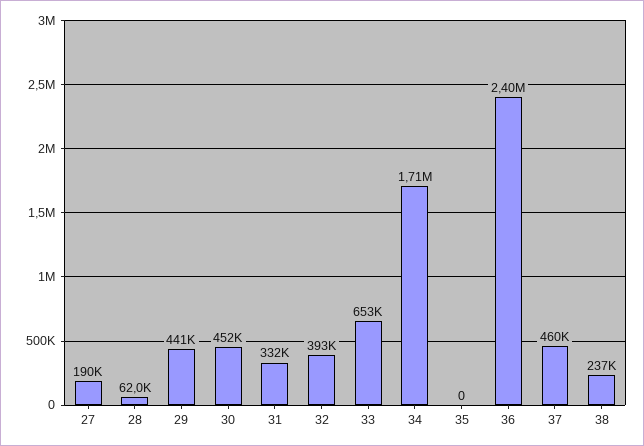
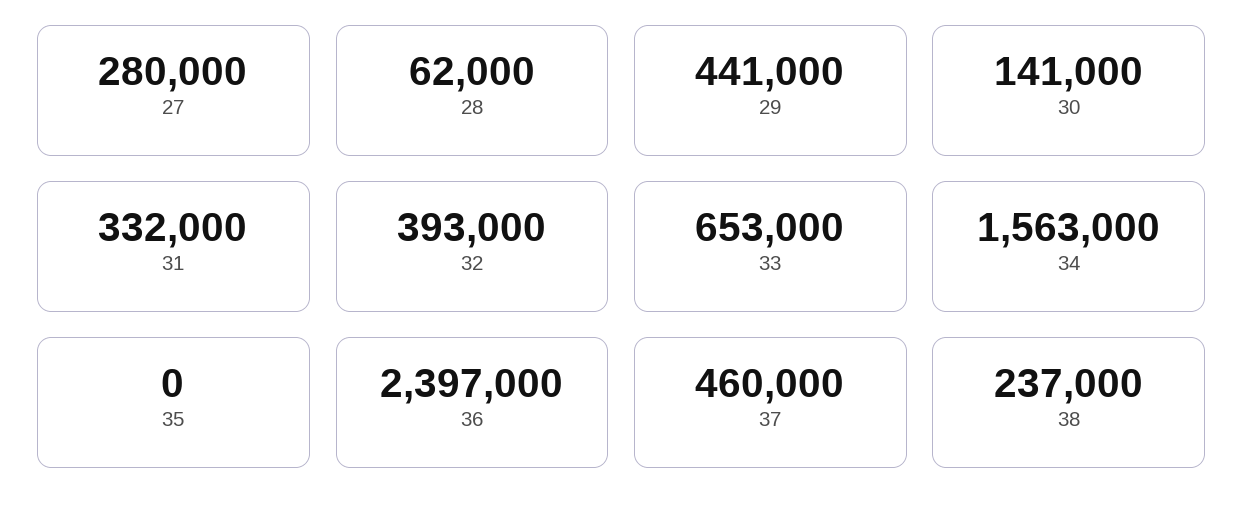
  {
-   "27": 190000,
+   "27": 280000,
    "28": 62000,
    "29": 441000,
-   "30": 452000,
+   "30": 141000,
    "31": 332000,
    "32": 393000,
    "33": 653000,
-   "34": 1710000,
+   "34": 1563000,
    "35": 0,
    "36": 2397000,
    "37": 460000,
    "38": 237000
  }

